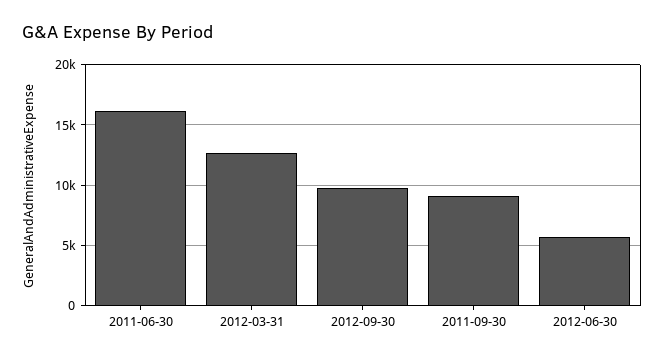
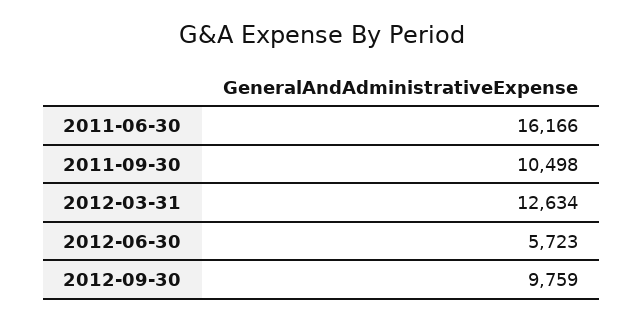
  {
    "2011-06-30": 16166,
    "2012-03-31": 12634,
    "2012-09-30": 9759,
-   "2011-09-30": 9000,
+   "2011-09-30": 10498,
    "2012-06-30": 5723
  }

